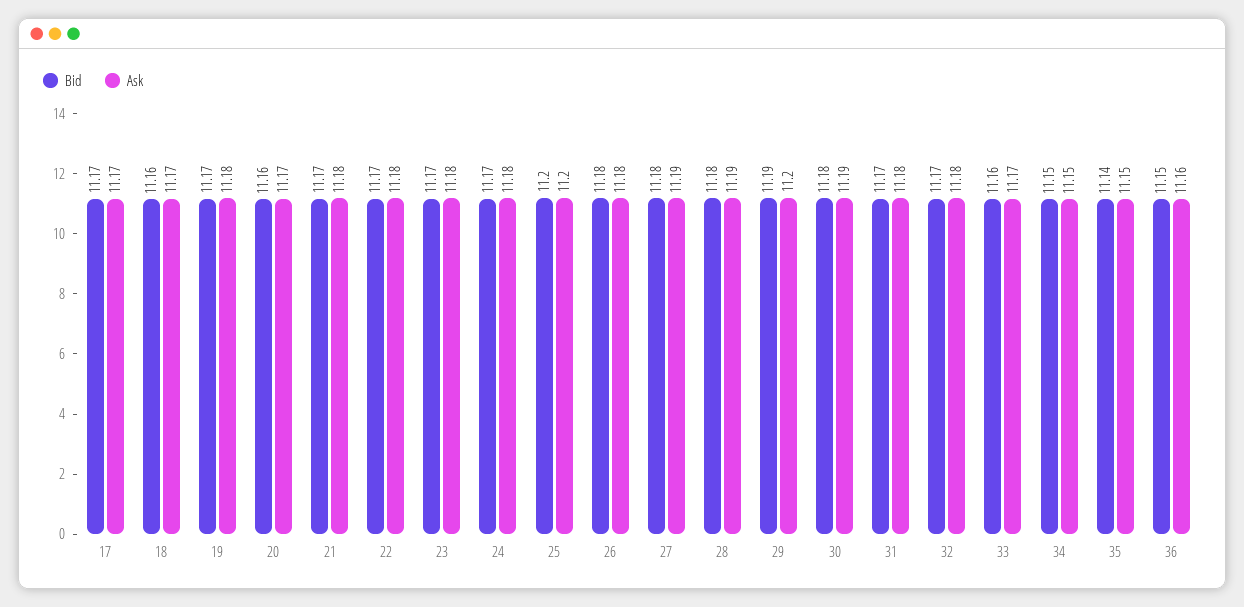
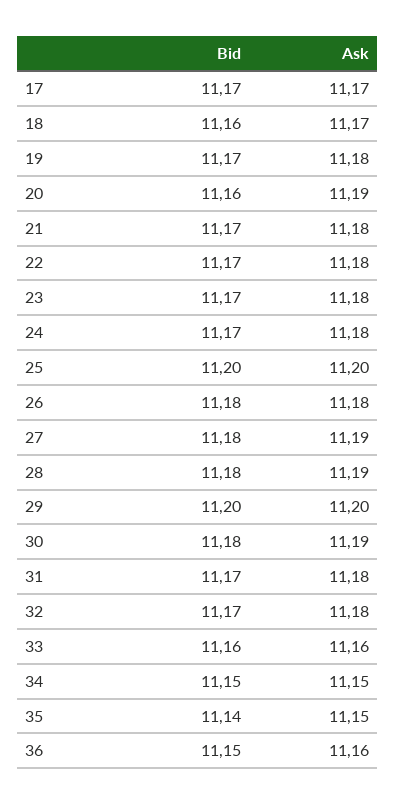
  {
    "Bid": {
      "17": 11.17,
      "18": 11.16,
      "19": 11.17,
      "20": 11.16,
      "21": 11.17,
      "22": 11.17,
      "23": 11.17,
      "24": 11.17,
      "25": 11.2,
      "26": 11.18,
      "27": 11.18,
      "28": 11.18,
-     "29": 11.19,
+     "29": 11.2,
      "30": 11.18,
      "31": 11.17,
      "32": 11.17,
      "33": 11.16,
      "34": 11.15,
      "35": 11.14,
      "36": 11.15
    },
    "Ask": {
      "17": 11.17,
      "18": 11.17,
      "19": 11.18,
-     "20": 11.17,
+     "20": 11.19,
      "21": 11.18,
      "22": 11.18,
      "23": 11.18,
      "24": 11.18,
      "25": 11.2,
      "26": 11.18,
      "27": 11.19,
      "28": 11.19,
      "29": 11.2,
      "30": 11.19,
      "31": 11.18,
      "32": 11.18,
-     "33": 11.17,
+     "33": 11.16,
      "34": 11.15,
      "35": 11.15,
      "36": 11.16
    }
  }

